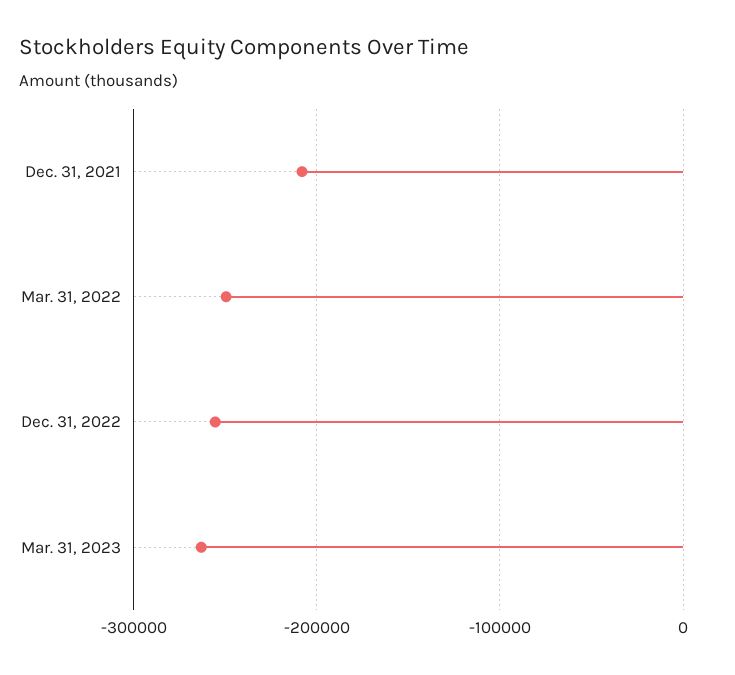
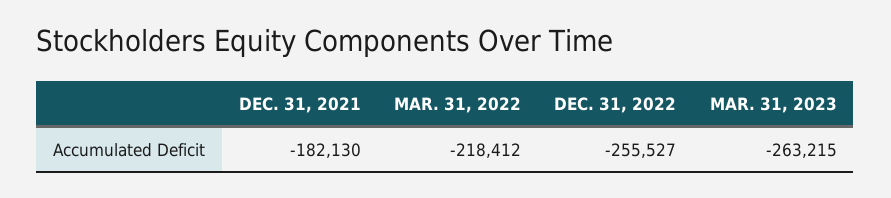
  {
-   "Dec. 31, 2021": -210000,
+   "Dec. 31, 2021": -182130,
-   "Mar. 31, 2022": -250000,
+   "Mar. 31, 2022": -218412,
    "Dec. 31, 2022": -255527,
    "Mar. 31, 2023": -263215
  }

